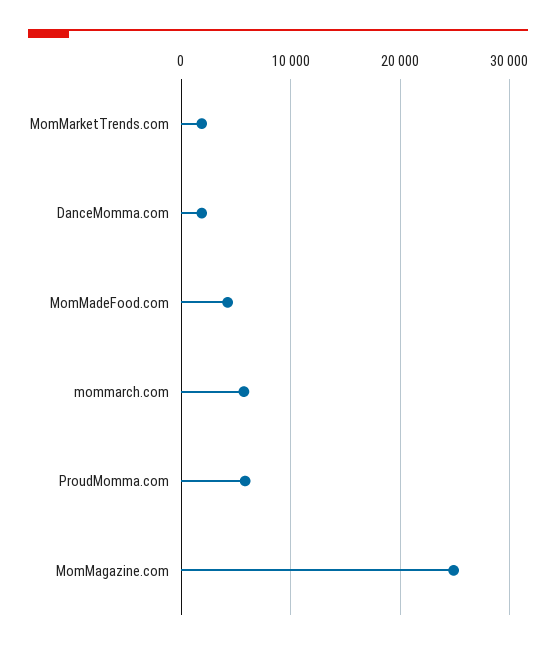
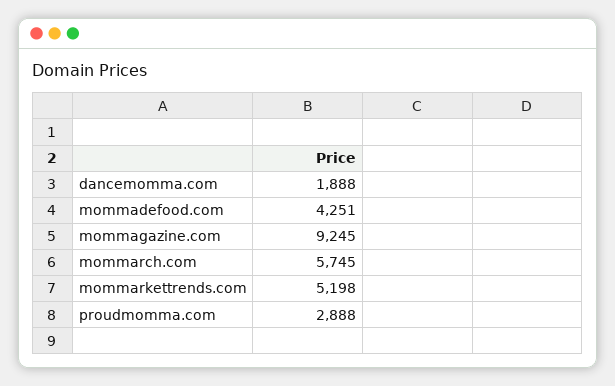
  {
-   "MomMarketTrends.com": 2000,
+   "MomMarketTrends.com": 5198,
    "DanceMomma.com": 1888,
    "MomMadeFood.com": 4251,
    "mommarch.com": 5745,
-   "ProudMomma.com": 6000,
+   "ProudMomma.com": 2888,
-   "MomMagazine.com": 25000
+   "MomMagazine.com": 9245
  }

